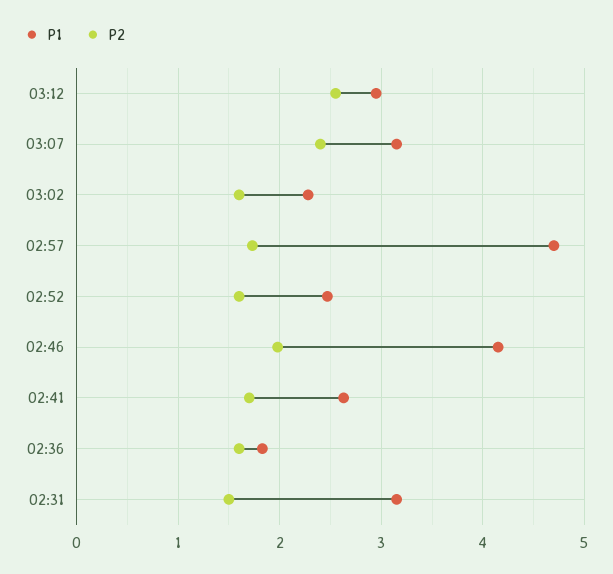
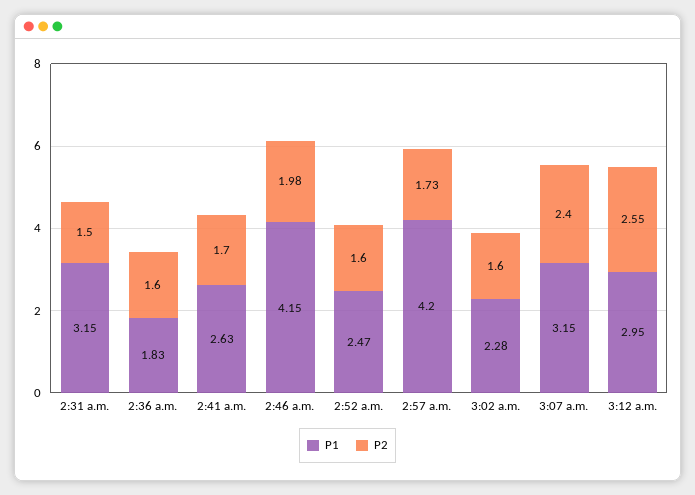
  {
    "P1": {
      "03:12": 2.95,
      "03:07": 3.15,
      "03:02": 2.28,
-     "02:57": 4.7,
+     "02:57": 4.2,
      "02:52": 2.47,
      "02:46": 4.15,
      "02:41": 2.63,
      "02:36": 1.83,
      "02:31": 3.15
    },
    "P2": {
      "03:12": 2.55,
      "03:07": 2.4,
      "03:02": 1.6,
      "02:57": 1.73,
      "02:52": 1.6,
      "02:46": 1.98,
      "02:41": 1.7,
      "02:36": 1.6,
      "02:31": 1.5
    }
  }

